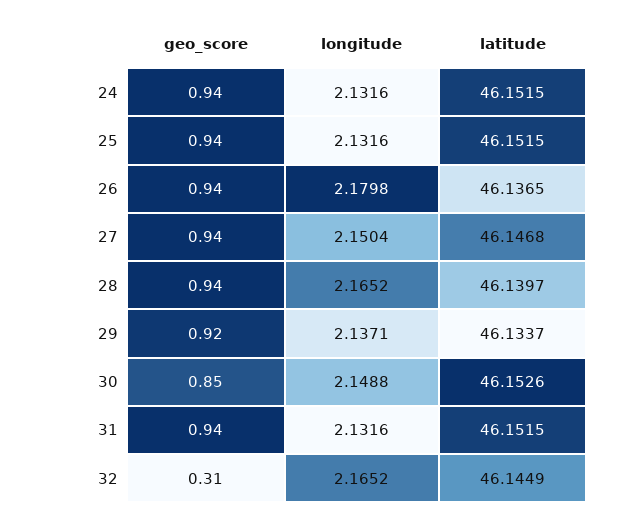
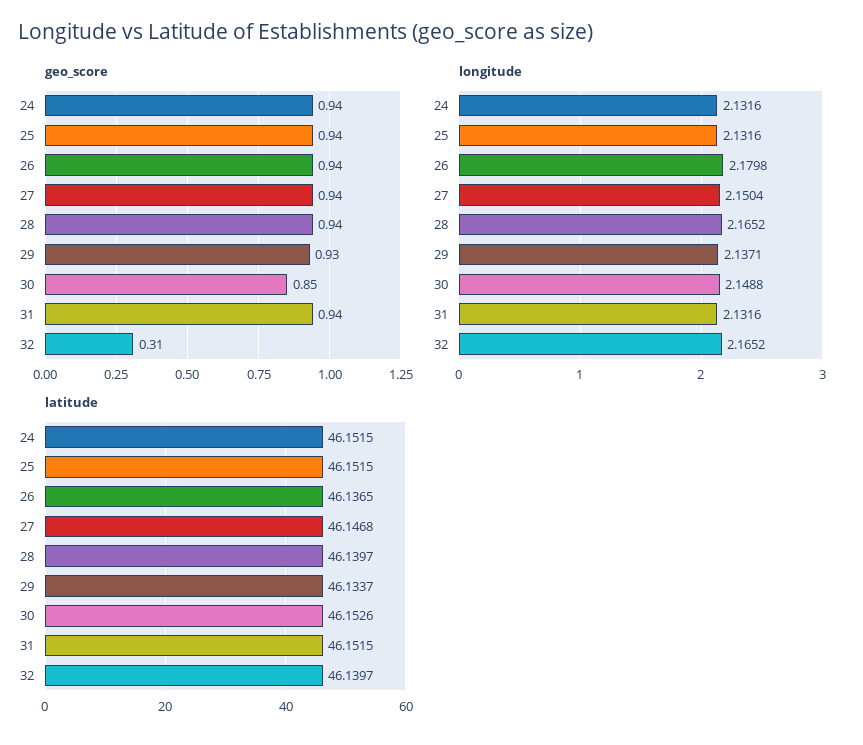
  {
    "geo_score": {
      "24": 0.94,
      "25": 0.94,
      "26": 0.94,
      "27": 0.94,
      "28": 0.94,
-     "29": 0.92,
+     "29": 0.93,
      "30": 0.85,
      "31": 0.94,
      "32": 0.31
    },
    "longitude": {
      "24": 2.1316,
      "25": 2.1316,
      "26": 2.1798,
      "27": 2.1504,
      "28": 2.1652,
      "29": 2.1371,
      "30": 2.1488,
      "31": 2.1316,
      "32": 2.1652
    },
    "latitude": {
      "24": 46.1515,
      "25": 46.1515,
      "26": 46.1365,
      "27": 46.1468,
      "28": 46.1397,
      "29": 46.1337,
      "30": 46.1526,
      "31": 46.1515,
-     "32": 46.1449
+     "32": 46.1397
    }
  }

